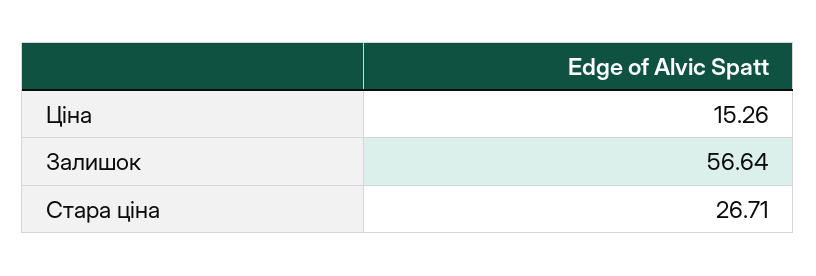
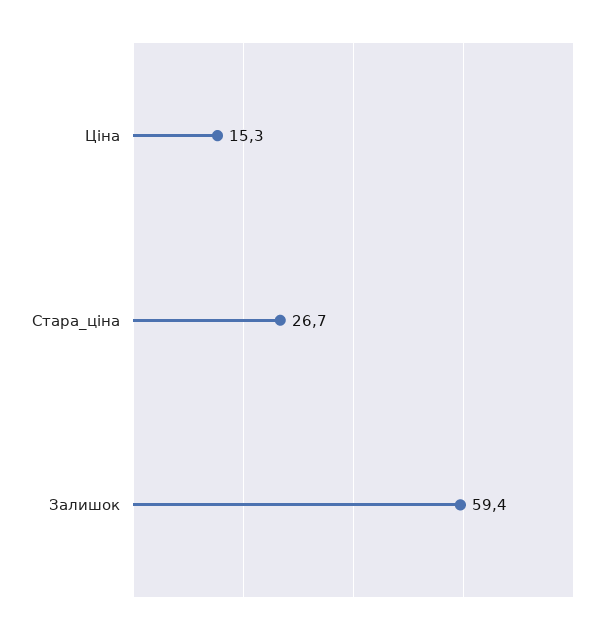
  {
    "Ціна": 15.26,
-   "Залишок": 56.64,
+   "Залишок": 59.4,
    "Стара ціна": 26.71
  }

